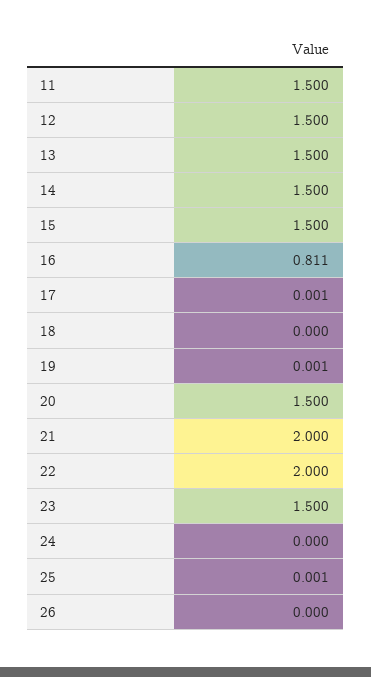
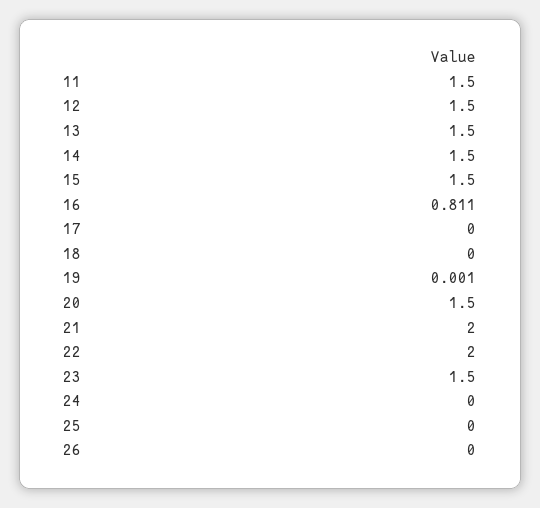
  {
    "11": 1.5,
    "12": 1.5,
    "13": 1.5,
    "14": 1.5,
    "15": 1.5,
    "16": 0.811,
-   "17": 0.001,
+   "17": 0,
    "18": 0,
    "19": 0.001,
    "20": 1.5,
    "21": 2,
    "22": 2,
    "23": 1.5,
    "24": 0,
-   "25": 0.001,
+   "25": 0,
    "26": 0
  }

